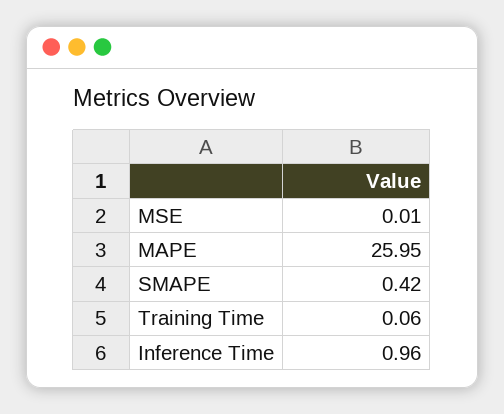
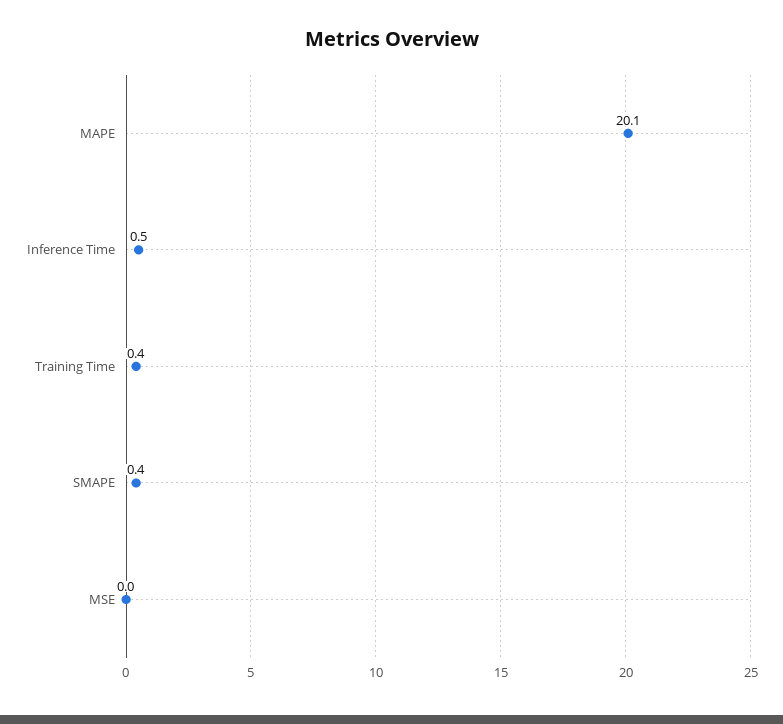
  {
    "MSE": 0.01,
-   "MAPE": 25.95,
+   "MAPE": 20.1,
    "SMAPE": 0.42,
-   "Training Time": 0.06,
+   "Training Time": 0.4,
-   "Inference Time": 0.96
+   "Inference Time": 0.5
  }

